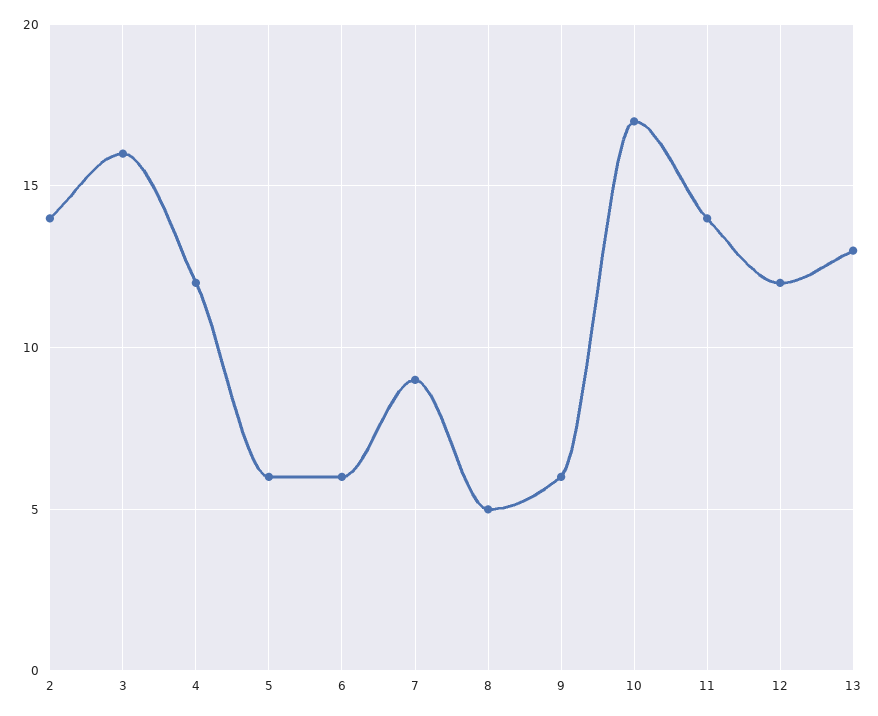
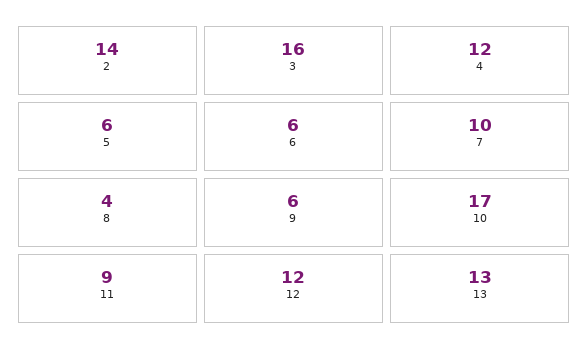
  {
    "2": 14,
    "3": 16,
    "4": 12,
    "5": 6,
    "6": 6,
-   "7": 9,
+   "7": 10,
-   "8": 5,
+   "8": 4,
    "9": 6,
    "10": 17,
-   "11": 14,
+   "11": 9,
    "12": 12,
    "13": 13
  }

